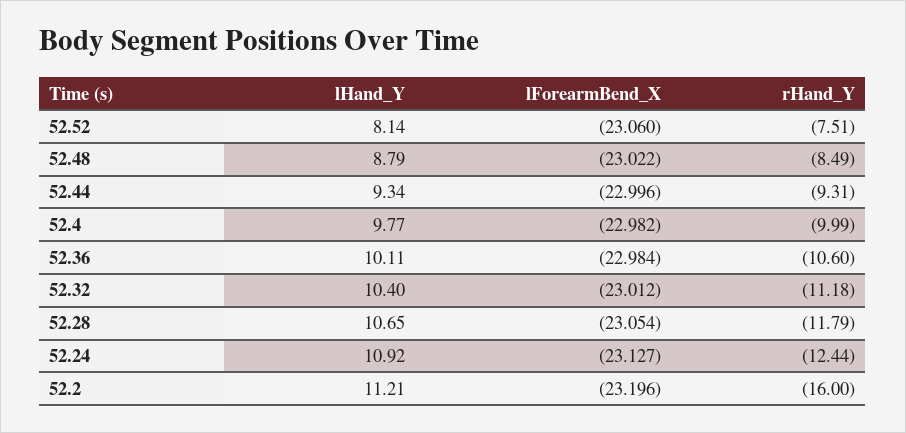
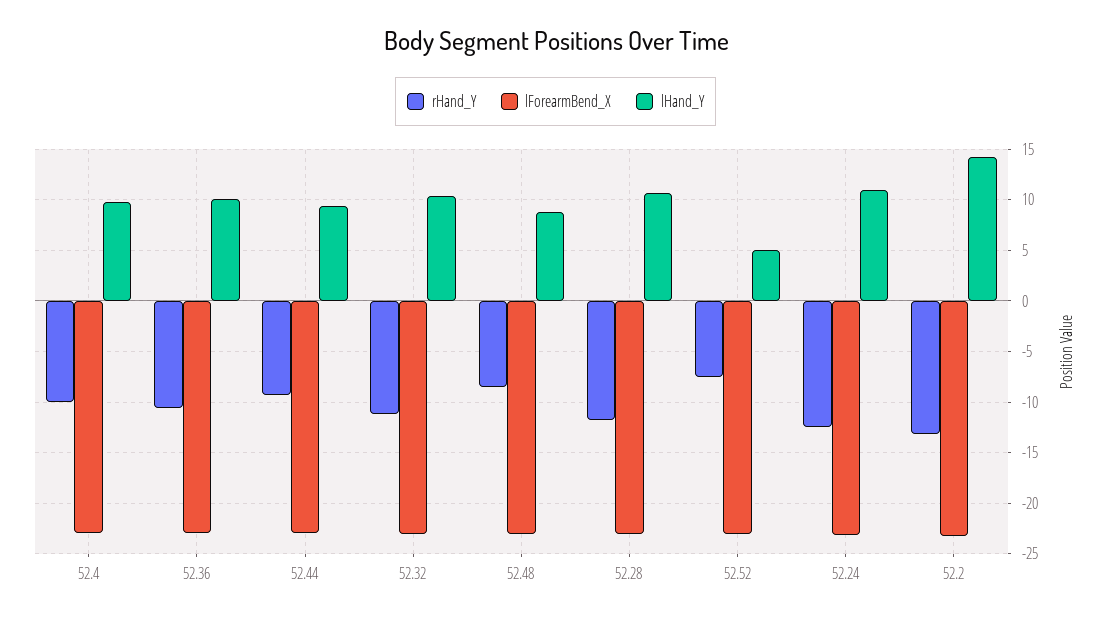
  {
    "lHand_Y": {
-     "52.52": 8.14,
+     "52.52": 5,
      "52.48": 8.79,
      "52.44": 9.34,
      "52.4": 9.77,
      "52.36": 10.11,
      "52.32": 10.4,
      "52.28": 10.65,
      "52.24": 10.92,
-     "52.2": 11.21
+     "52.2": 14
    },
    "lForearmBend_X": {
      "52.52": -23.06,
      "52.48": -23.022,
      "52.44": -22.996,
      "52.4": -22.982,
      "52.36": -22.984,
      "52.32": -23.012,
      "52.28": -23.054,
      "52.24": -23.127,
      "52.2": -23.196
    },
    "rHand_Y": {
      "52.52": -7.51,
      "52.48": -8.49,
      "52.44": -9.31,
      "52.4": -9.99,
      "52.36": -10.6,
      "52.32": -11.18,
      "52.28": -11.79,
      "52.24": -12.44,
-     "52.2": -16
+     "52.2": -13
    }
  }

